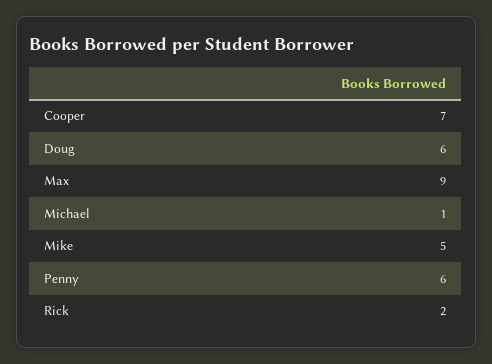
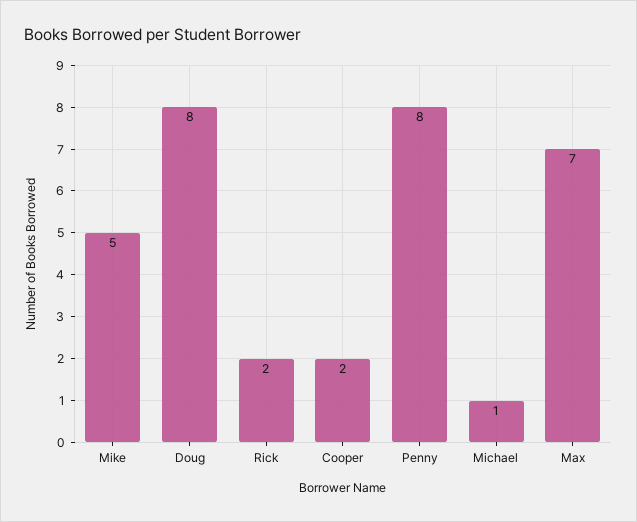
  {
-   "Cooper": 7,
+   "Cooper": 2,
-   "Doug": 6,
+   "Doug": 8,
-   "Max": 9,
+   "Max": 7,
    "Michael": 1,
    "Mike": 5,
-   "Penny": 6,
+   "Penny": 8,
    "Rick": 2
  }

